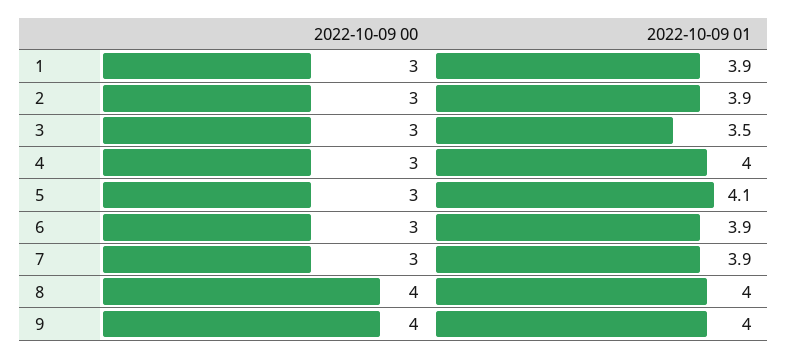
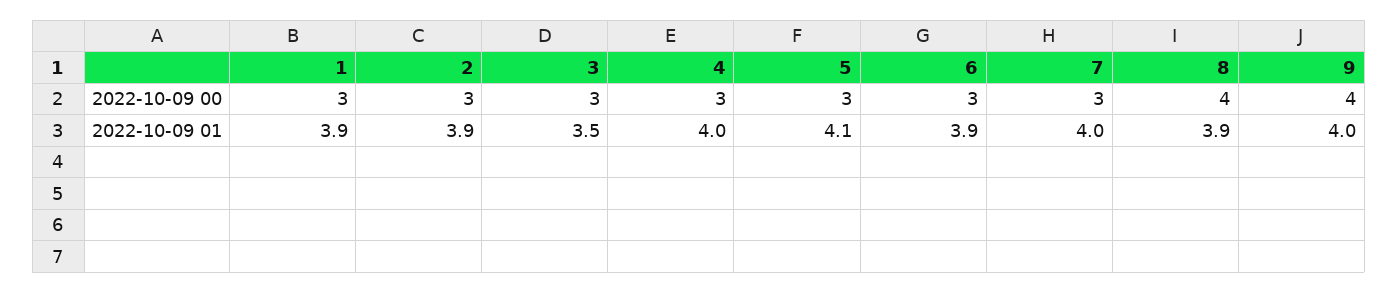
  {
    "2022-10-09 00": {
      "1": 3,
      "2": 3,
      "3": 3,
      "4": 3,
      "5": 3,
      "6": 3,
      "7": 3,
      "8": 4,
      "9": 4
    },
    "2022-10-09 01": {
      "1": 3.9,
      "2": 3.9,
      "3": 3.5,
      "4": 4,
      "5": 4.1,
      "6": 3.9,
-     "7": 3.9,
+     "7": 4,
-     "8": 4,
+     "8": 3.9,
      "9": 4
    }
  }

